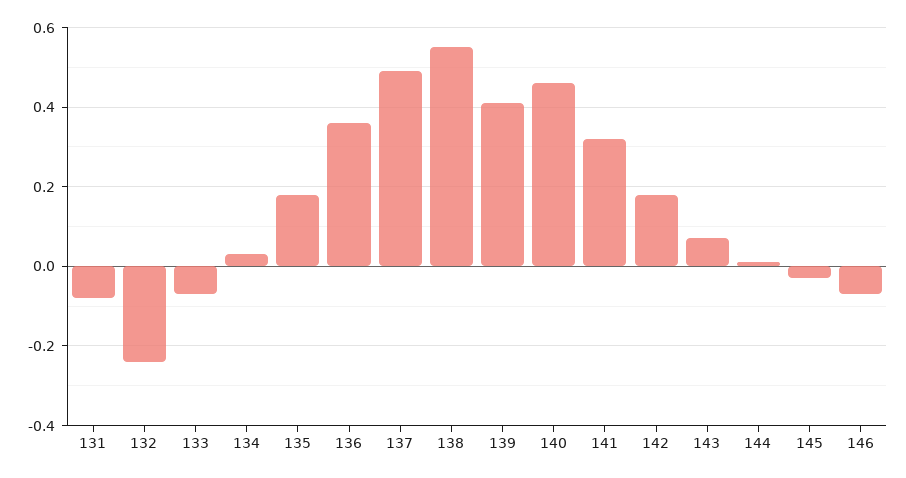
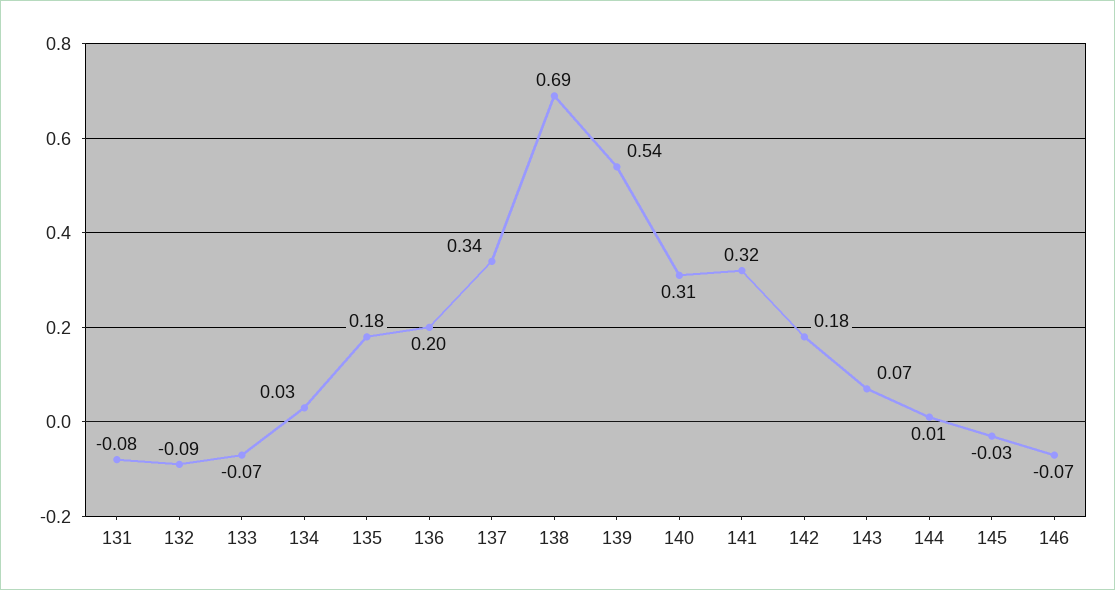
  {
    "131": -0.08,
-   "132": -0.25,
+   "132": -0.09,
    "133": -0.07,
    "134": 0.03,
    "135": 0.18,
-   "136": 0.35,
+   "136": 0.2,
-   "137": 0.5,
+   "137": 0.34,
-   "138": 0.55,
+   "138": 0.69,
-   "139": 0.4,
+   "139": 0.54,
-   "140": 0.45,
+   "140": 0.31,
    "141": 0.32,
    "142": 0.18,
    "143": 0.07,
    "144": 0.01,
    "145": -0.03,
    "146": -0.07
  }

